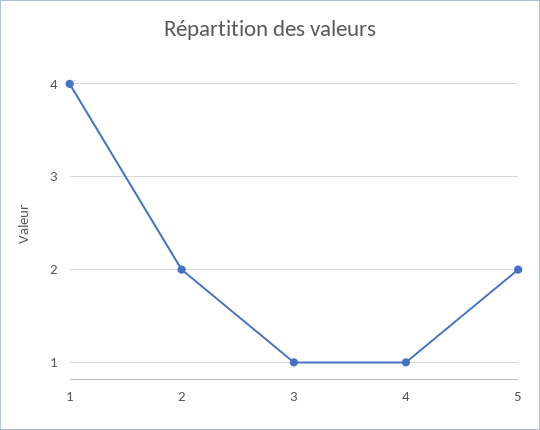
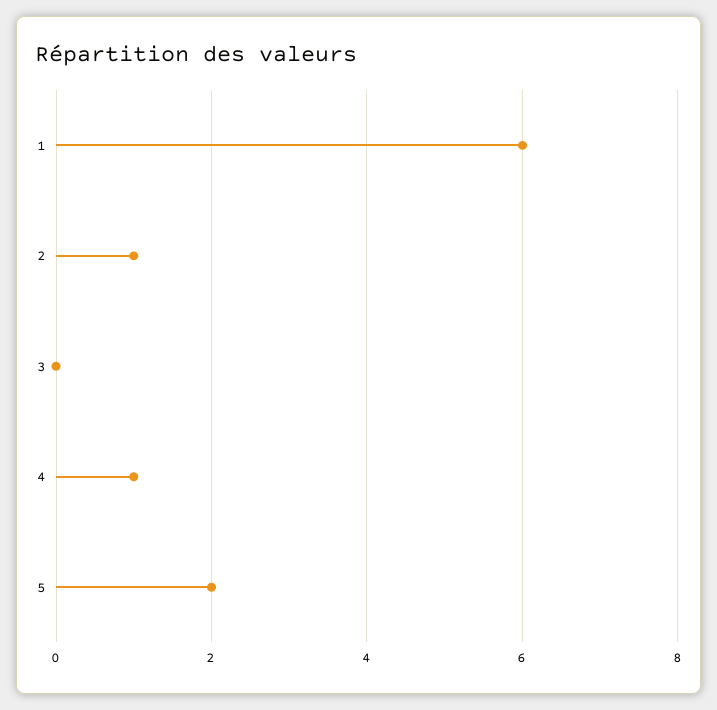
  {
-   "1": 4,
+   "1": 6,
-   "2": 2,
+   "2": 1,
-   "3": 1,
+   "3": 0,
    "4": 1,
    "5": 2
  }

